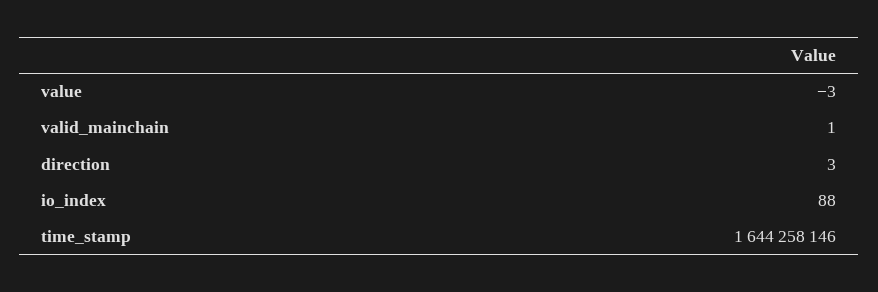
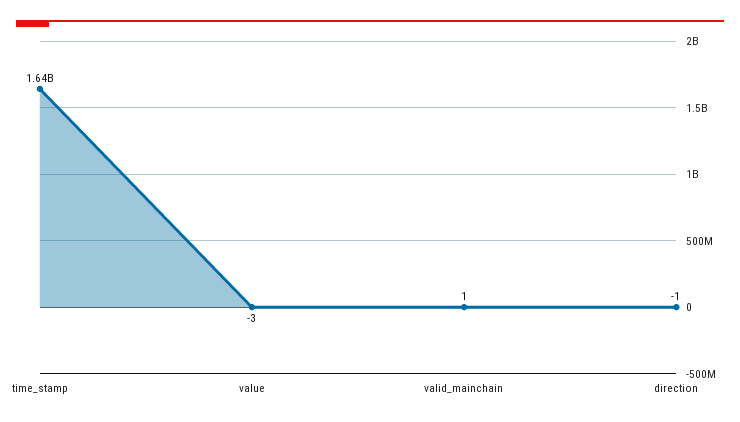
  {
    "value": -3,
    "valid_mainchain": 1,
-   "direction": 3,
+   "direction": -1,
-   "io_index": 88,
    "time_stamp": 1644258146
  }

